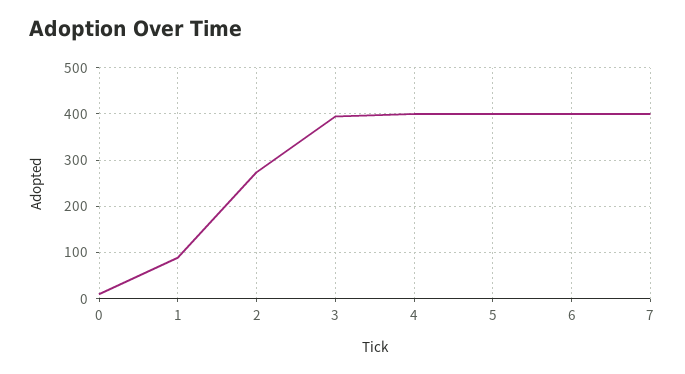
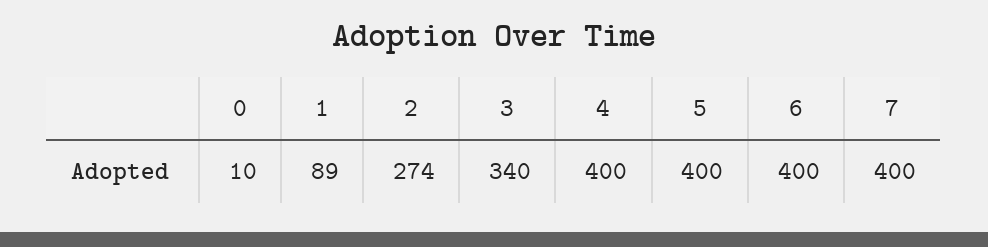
  {
    "0": 10,
    "1": 89,
    "2": 274,
-   "3": 400,
+   "3": 340,
    "4": 400,
    "5": 400,
    "6": 400,
    "7": 400
  }

